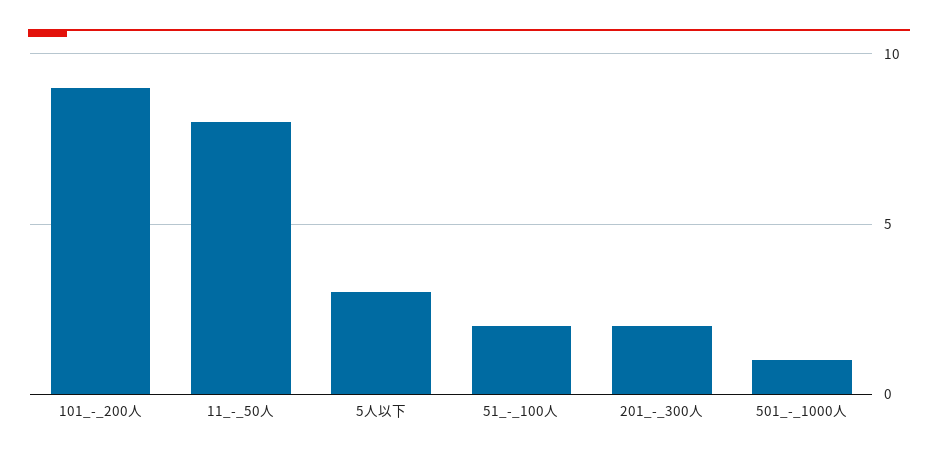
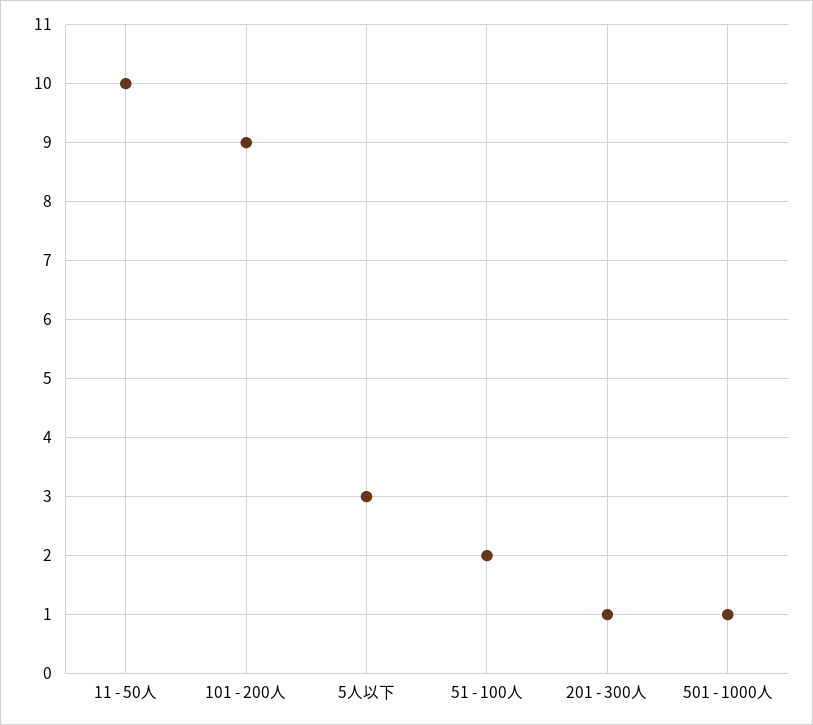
  {
    "101_-_200人": 9,
-   "11_-_50人": 8,
+   "11_-_50人": 10,
    "5人以下": 3,
    "51_-_100人": 2,
-   "201_-_300人": 2,
+   "201_-_300人": 1,
    "501_-_1000人": 1
  }

